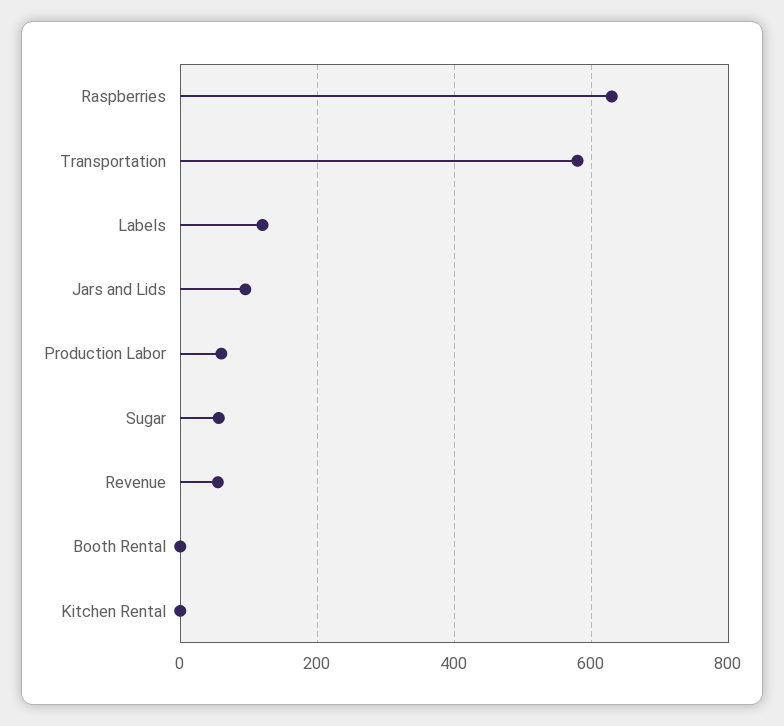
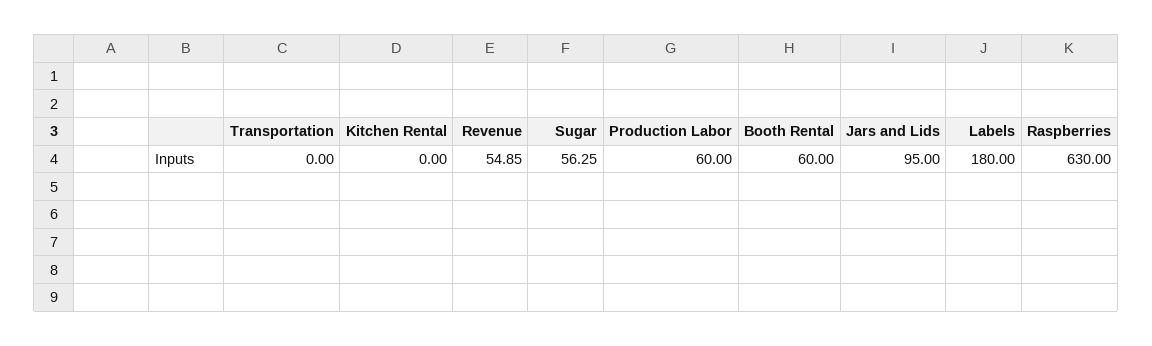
  {
    "Raspberries": 630,
-   "Transportation": 580,
+   "Transportation": 0,
-   "Labels": 120,
+   "Labels": 180,
    "Jars and Lids": 95,
    "Production Labor": 60,
    "Sugar": 56.25,
    "Revenue": 54.85,
-   "Booth Rental": 0,
+   "Booth Rental": 60,
    "Kitchen Rental": 0
  }

